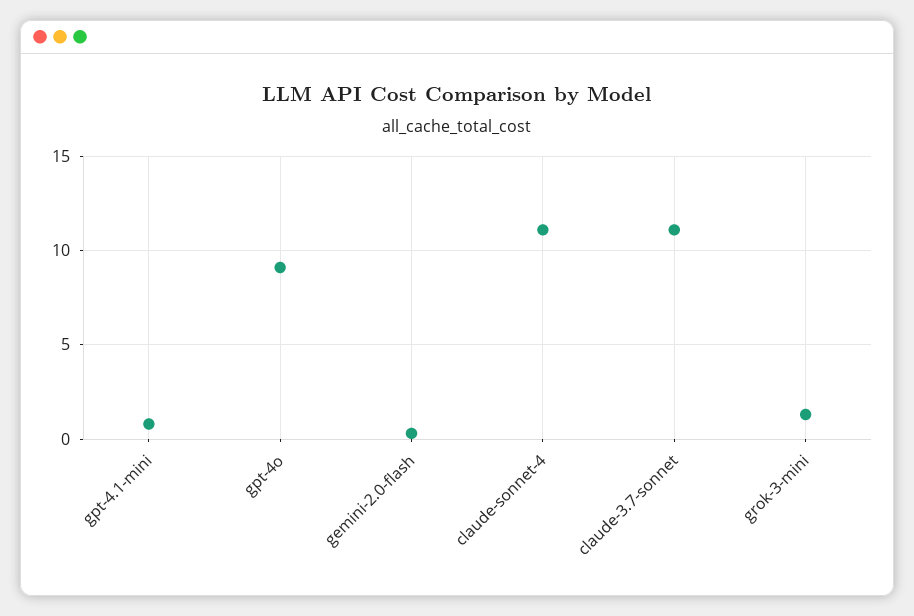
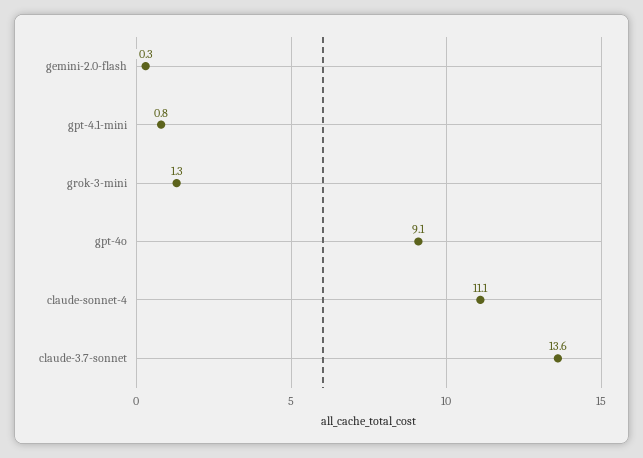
  {
    "gpt-4.1-mini": 0.8,
    "gpt-4o": 9.1,
    "gemini-2.0-flash": 0.3,
    "claude-sonnet-4": 11.1,
-   "claude-3.7-sonnet": 11,
+   "claude-3.7-sonnet": 13.6,
    "grok-3-mini": 1.3
  }

